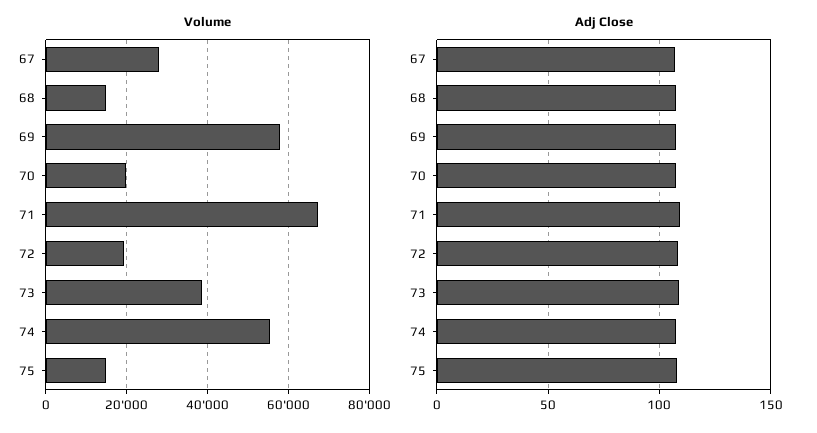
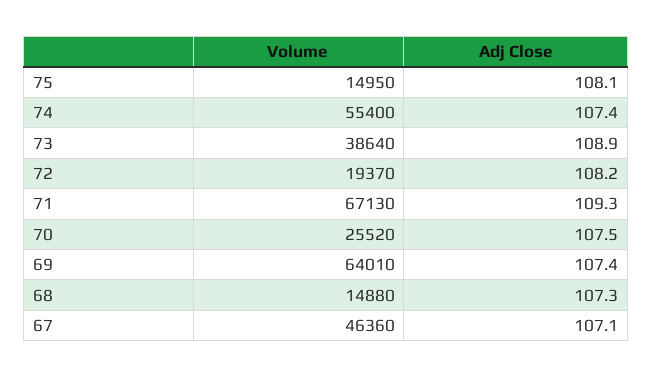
  {
    "Volume": {
-     "67": 28000,
+     "67": 46360,
      "68": 14880,
-     "69": 58000,
+     "69": 64010,
-     "70": 20000,
+     "70": 25520,
      "71": 67130,
      "72": 19370,
      "73": 38640,
      "74": 55400,
      "75": 14950
    },
    "Adj Close": {
      "67": 107.1,
      "68": 107.3,
      "69": 107.4,
      "70": 107.5,
      "71": 109.3,
      "72": 108.2,
      "73": 108.9,
      "74": 107.4,
      "75": 108.1
    }
  }

